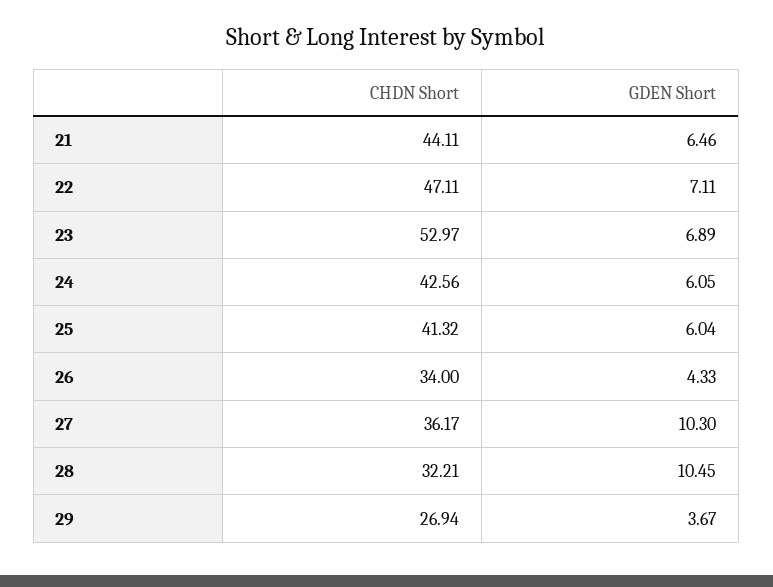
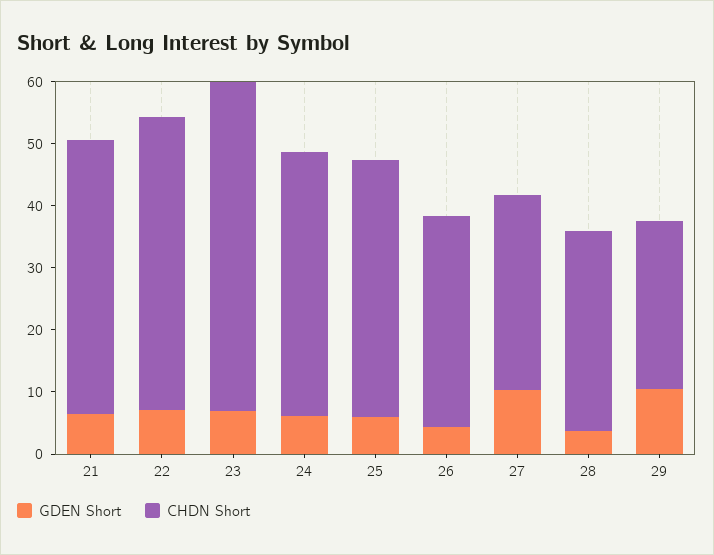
  {
    "CHDN Short": {
      "21": 44.11,
      "22": 47.11,
      "23": 52.97,
      "24": 42.56,
      "25": 41.32,
      "26": 34,
-     "27": 36.17,
+     "27": 32,
      "28": 32.21,
      "29": 26.94
    },
    "GDEN Short": {
      "21": 6.46,
      "22": 7.11,
      "23": 6.89,
      "24": 6.05,
      "25": 6.04,
      "26": 4.33,
      "27": 10.3,
-     "28": 10.45,
+     "28": 4,
-     "29": 3.67
+     "29": 10
    }
  }

